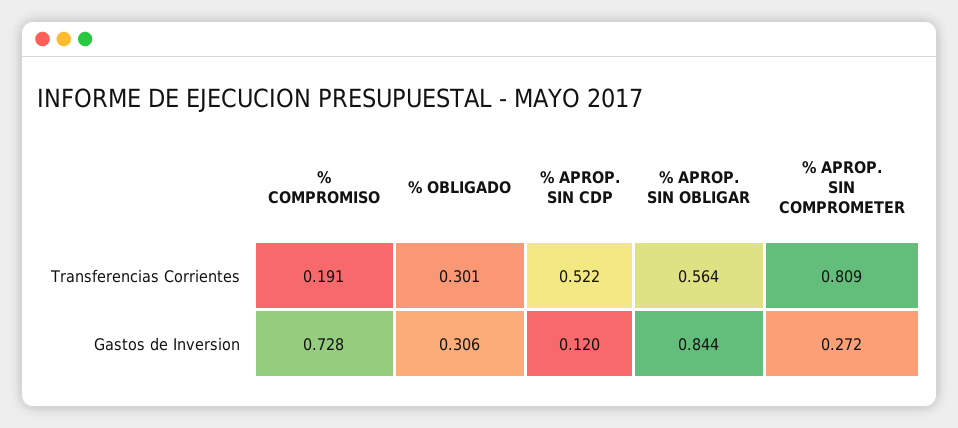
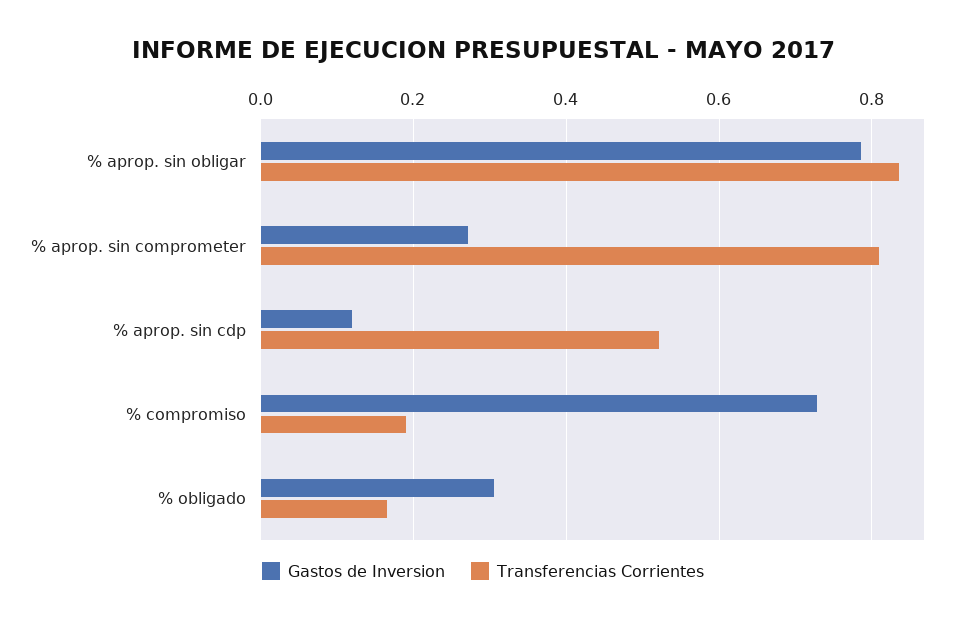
  {
    "Transferencias Corrientes": {
      "% COMPROMISO": 0.191,
-     "% OBLIGADO": 0.301,
+     "% OBLIGADO": 0.16,
      "% APROP. SIN CDP": 0.522,
-     "% APROP. SIN OBLIGAR": 0.564,
+     "% APROP. SIN OBLIGAR": 0.84,
      "% APROP. SIN COMPROMETER": 0.809
    },
    "Gastos de Inversion": {
      "% COMPROMISO": 0.728,
      "% OBLIGADO": 0.306,
      "% APROP. SIN CDP": 0.12,
-     "% APROP. SIN OBLIGAR": 0.844,
+     "% APROP. SIN OBLIGAR": 0.78,
      "% APROP. SIN COMPROMETER": 0.272
    }
  }

